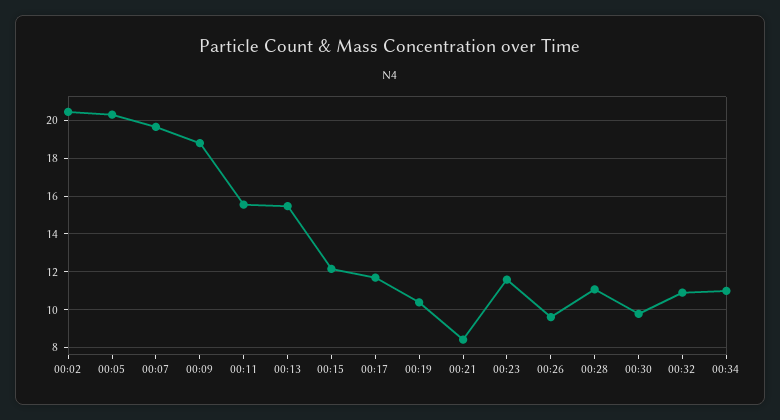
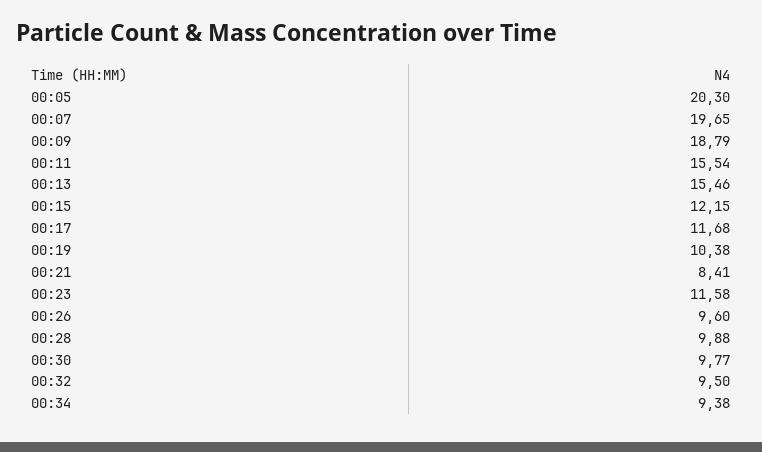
  {
-   "00:02": 20.5,
    "00:05": 20.3,
    "00:07": 19.65,
    "00:09": 18.79,
    "00:11": 15.54,
    "00:13": 15.46,
    "00:15": 12.15,
    "00:17": 11.68,
    "00:19": 10.38,
    "00:21": 8.41,
    "00:23": 11.58,
    "00:26": 9.6,
-   "00:28": 11,
+   "00:28": 9.88,
    "00:30": 9.77,
-   "00:32": 11,
+   "00:32": 9.5,
-   "00:34": 11
+   "00:34": 9.38
  }

